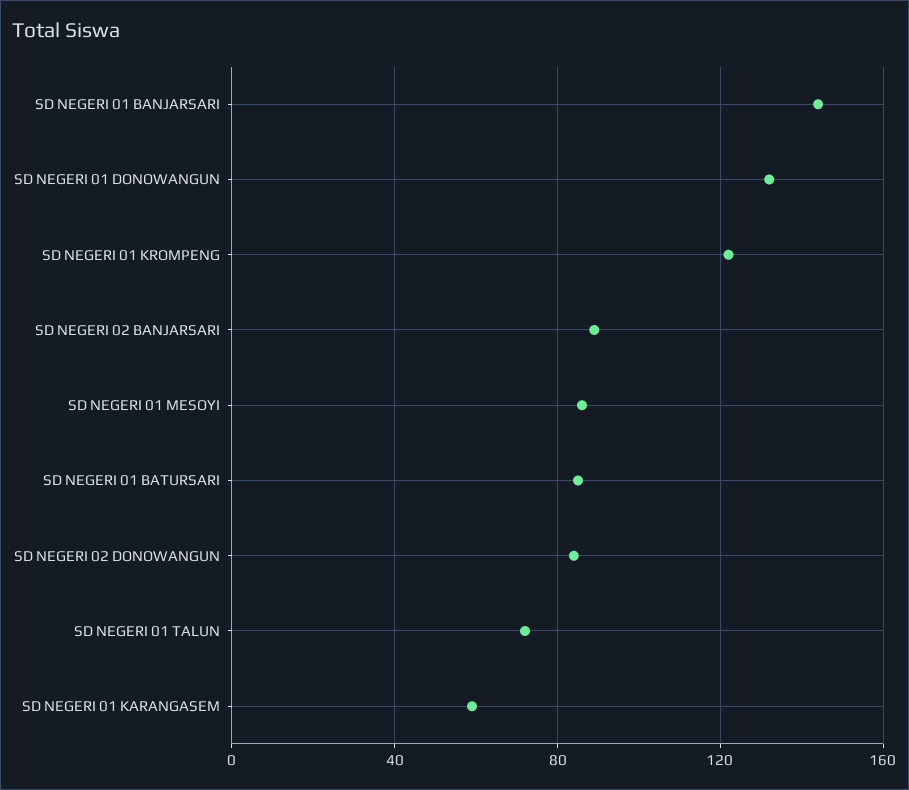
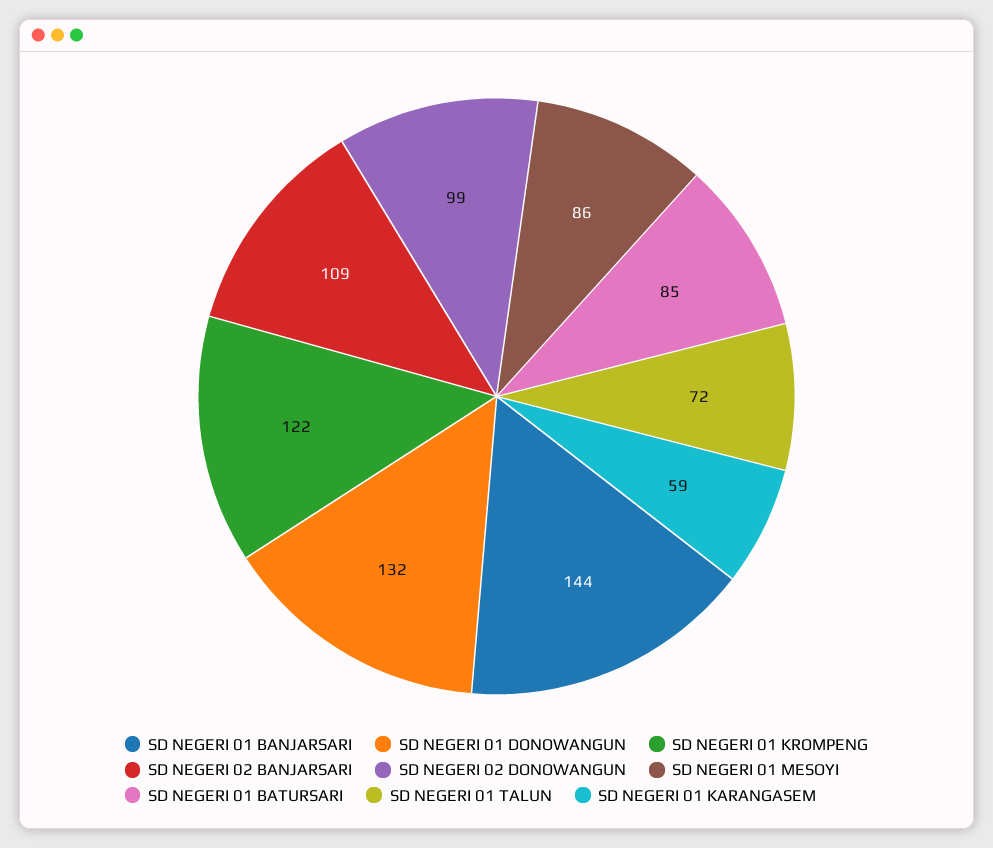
  {
    "SD NEGERI 01 BANJARSARI": 144,
    "SD NEGERI 01 DONOWANGUN": 132,
    "SD NEGERI 01 KROMPENG": 122,
-   "SD NEGERI 02 BANJARSARI": 90,
+   "SD NEGERI 02 BANJARSARI": 109,
    "SD NEGERI 01 MESOYI": 86,
    "SD NEGERI 01 BATURSARI": 85,
-   "SD NEGERI 02 DONOWANGUN": 85,
+   "SD NEGERI 02 DONOWANGUN": 99,
    "SD NEGERI 01 TALUN": 72,
    "SD NEGERI 01 KARANGASEM": 59
  }

